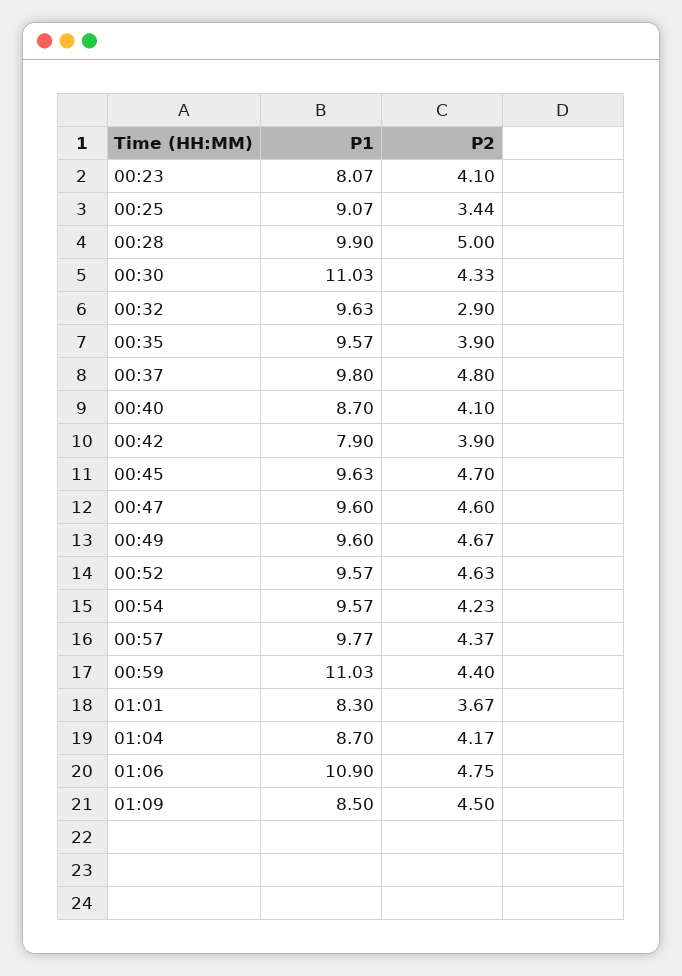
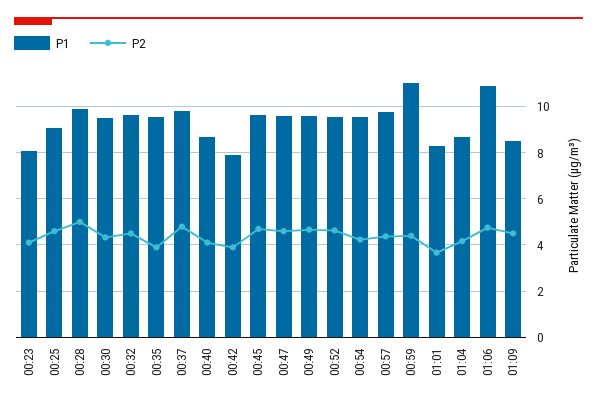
  {
    "P1": {
      "00:23": 8.07,
      "00:25": 9.07,
      "00:28": 9.9,
-     "00:30": 11.03,
+     "00:30": 9.5,
      "00:32": 9.63,
      "00:35": 9.57,
      "00:37": 9.8,
      "00:40": 8.7,
      "00:42": 7.9,
      "00:45": 9.63,
      "00:47": 9.6,
      "00:49": 9.6,
      "00:52": 9.57,
      "00:54": 9.57,
      "00:57": 9.77,
      "00:59": 11.03,
      "01:01": 8.3,
      "01:04": 8.7,
      "01:06": 10.9,
      "01:09": 8.5
    },
    "P2": {
      "00:23": 4.1,
-     "00:25": 3.44,
+     "00:25": 4.5,
      "00:28": 5,
      "00:30": 4.33,
-     "00:32": 2.9,
+     "00:32": 4.5,
      "00:35": 3.9,
      "00:37": 4.8,
      "00:40": 4.1,
      "00:42": 3.9,
      "00:45": 4.7,
      "00:47": 4.6,
      "00:49": 4.67,
      "00:52": 4.63,
      "00:54": 4.23,
      "00:57": 4.37,
      "00:59": 4.4,
      "01:01": 3.67,
      "01:04": 4.17,
      "01:06": 4.75,
      "01:09": 4.5
    }
  }

